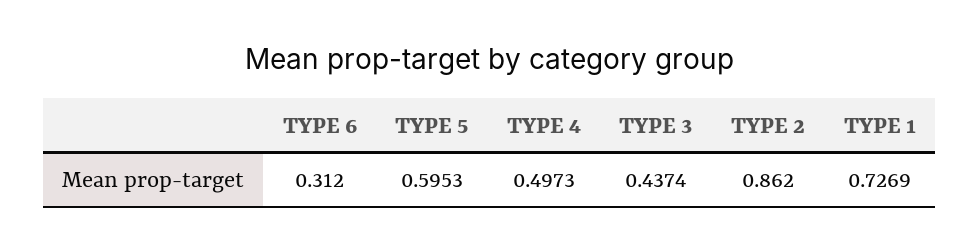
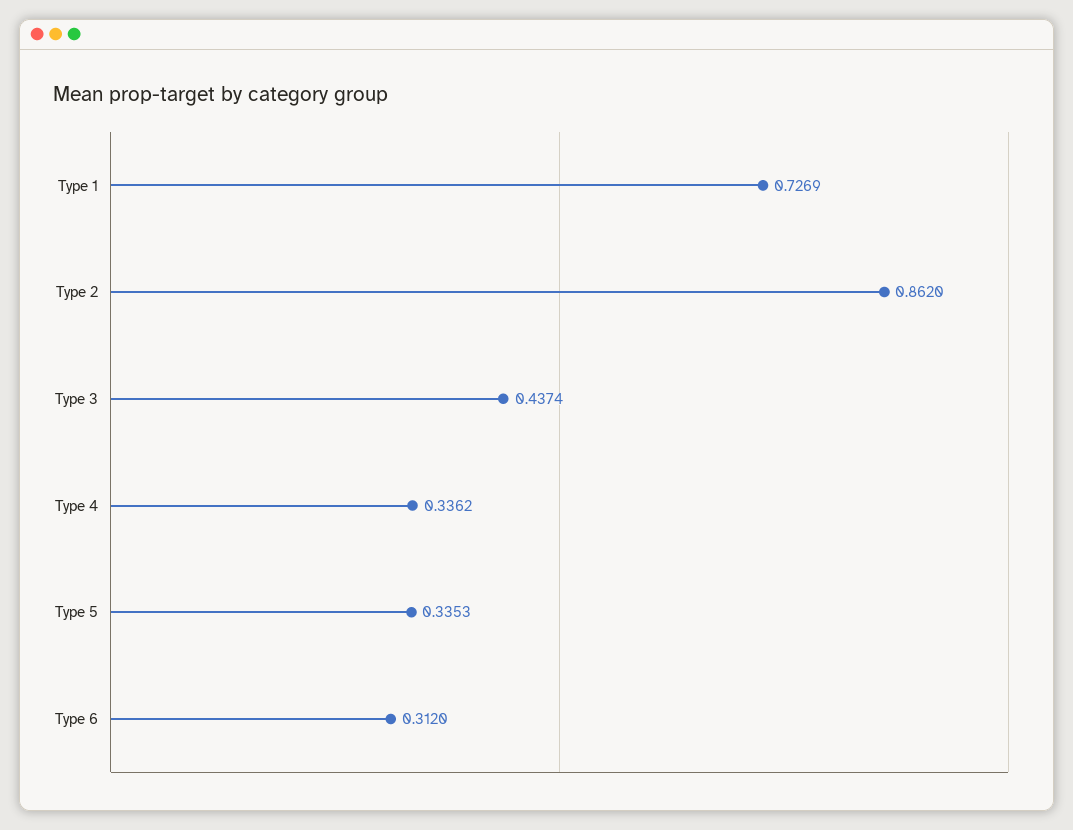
  {
    "TYPE 6": 0.312,
-   "TYPE 5": 0.5953,
+   "TYPE 5": 0.3353,
-   "TYPE 4": 0.4973,
+   "TYPE 4": 0.3362,
    "TYPE 3": 0.4374,
    "TYPE 2": 0.862,
    "TYPE 1": 0.7269
  }

